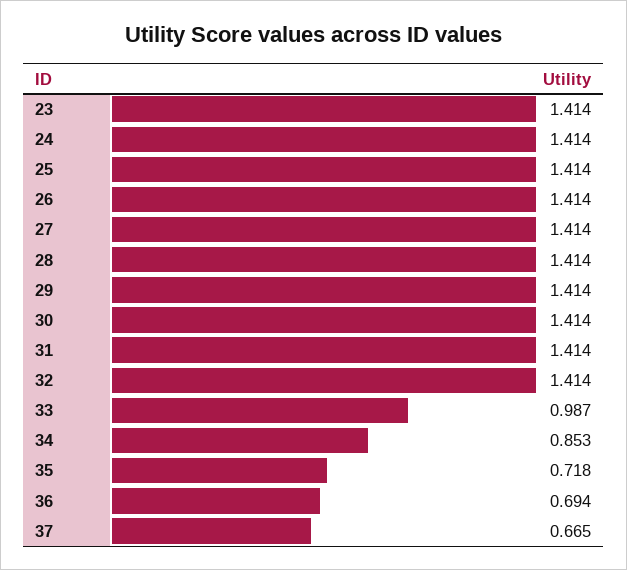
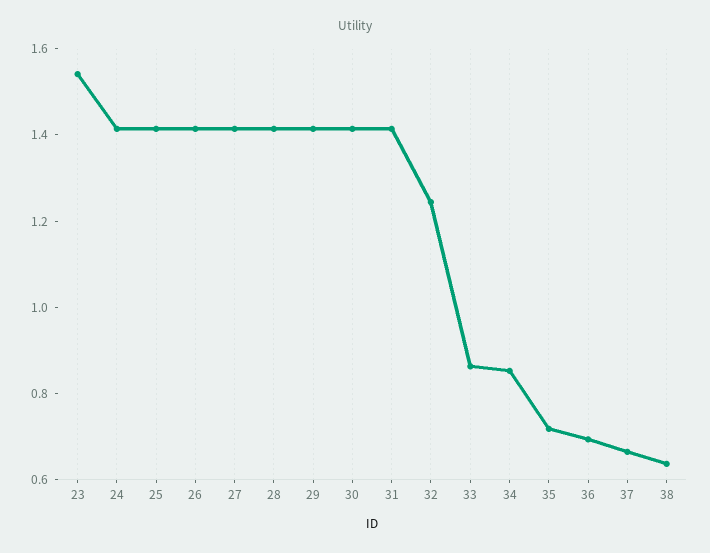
  {
-   "23": 1.414,
+   "23": 1.55,
    "24": 1.414,
    "25": 1.414,
    "26": 1.414,
    "27": 1.414,
    "28": 1.414,
    "29": 1.414,
    "30": 1.414,
    "31": 1.414,
-   "32": 1.414,
+   "32": 1.25,
-   "33": 0.987,
+   "33": 0.85,
    "34": 0.853,
    "35": 0.718,
    "36": 0.694,
-   "37": 0.665
+   "37": 0.665,
+   "38": 0.65
  }

